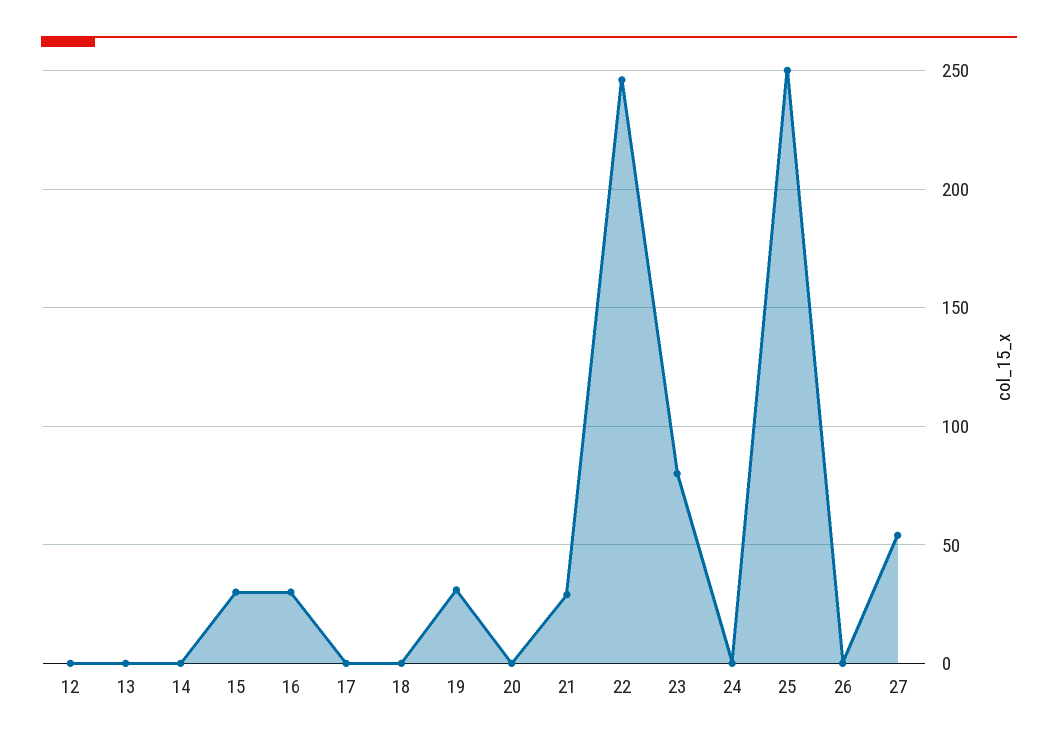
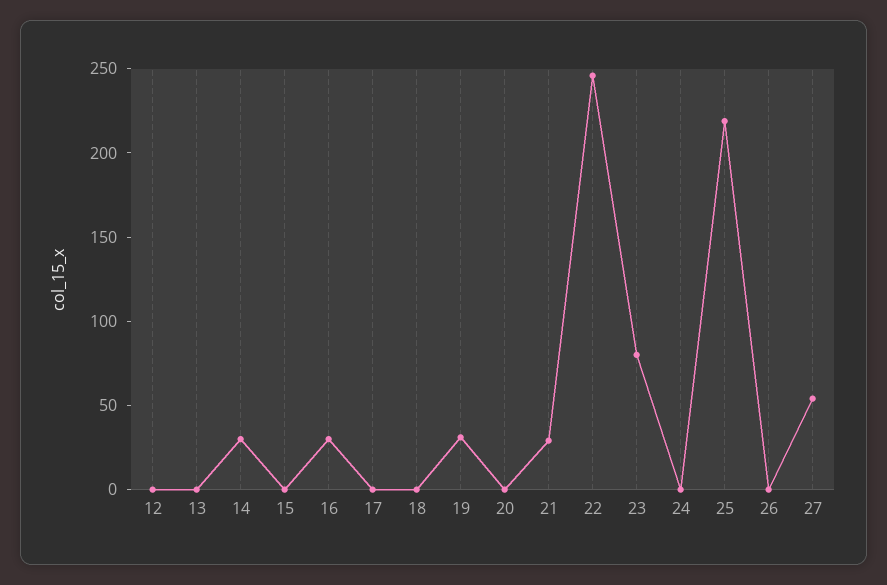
  {
    "12": 0,
    "13": 0,
-   "14": 0,
+   "14": 30,
-   "15": 30,
+   "15": 0,
    "16": 30,
    "17": 0,
    "18": 0,
    "19": 30,
    "20": 0,
    "21": 30,
    "22": 245,
    "23": 80,
    "24": 0,
-   "25": 250,
+   "25": 220,
    "26": 0,
    "27": 55
  }

